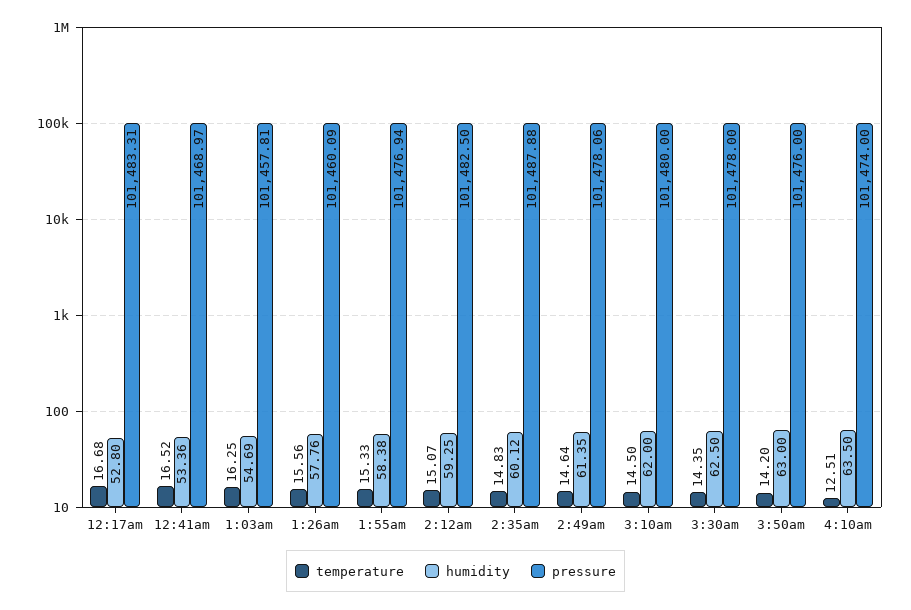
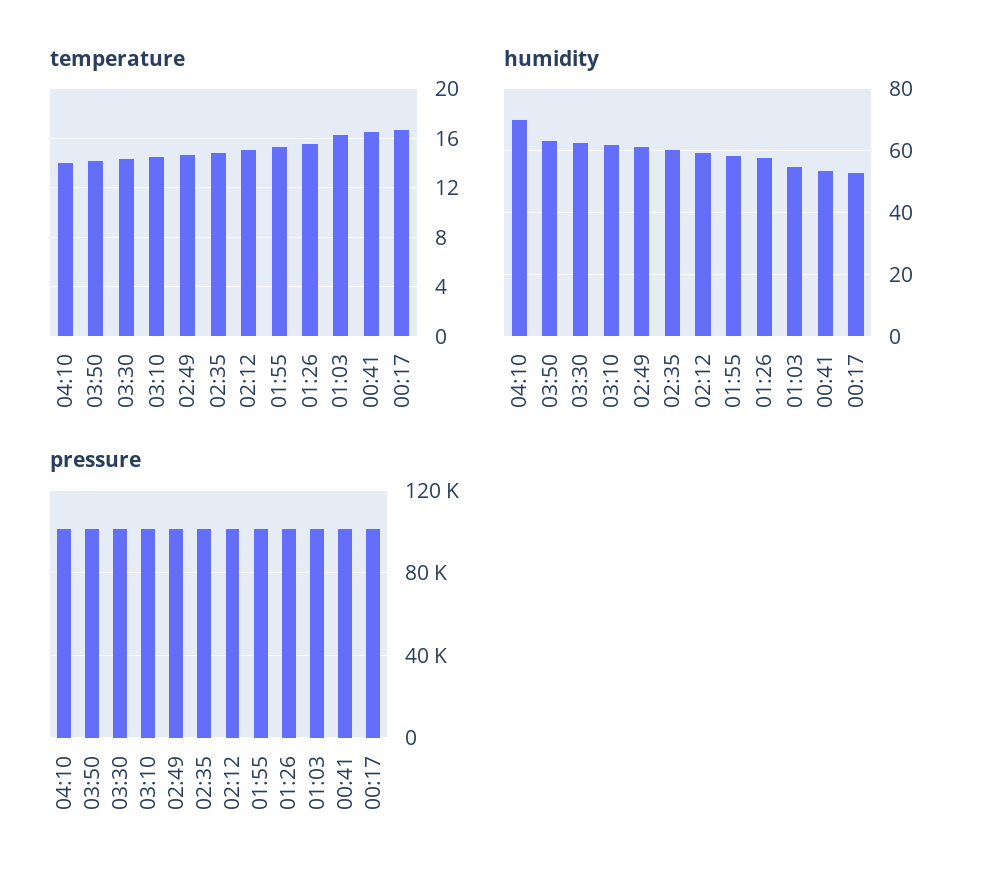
  {
    "temperature": {
      "12:17am": 16.68,
      "12:41am": 16.52,
      "1:03am": 16.25,
      "1:26am": 15.56,
      "1:55am": 15.33,
      "2:12am": 15.07,
      "2:35am": 14.83,
      "2:49am": 14.64,
      "3:10am": 14.5,
      "3:30am": 14.35,
      "3:50am": 14.2,
-     "4:10am": 12.51
+     "4:10am": 14
    },
    "humidity": {
      "12:17am": 52.8,
      "12:41am": 53.36,
      "1:03am": 54.69,
      "1:26am": 57.76,
      "1:55am": 58.38,
      "2:12am": 59.25,
      "2:35am": 60.12,
      "2:49am": 61.35,
      "3:10am": 62,
      "3:30am": 62.5,
      "3:50am": 63,
-     "4:10am": 63.5
+     "4:10am": 70
    },
    "pressure": {
      "12:17am": 101483.31,
      "12:41am": 101468.97,
      "1:03am": 101457.81,
      "1:26am": 101460.09,
      "1:55am": 101476.94,
      "2:12am": 101482.5,
      "2:35am": 101487.88,
      "2:49am": 101478.06,
      "3:10am": 101480,
      "3:30am": 101478,
      "3:50am": 101476,
      "4:10am": 101474
    }
  }

